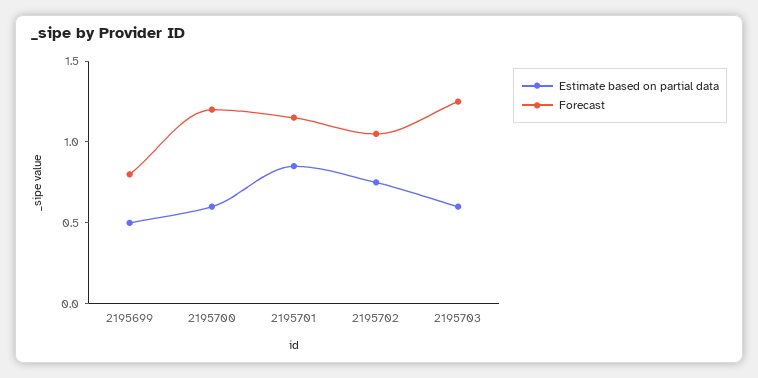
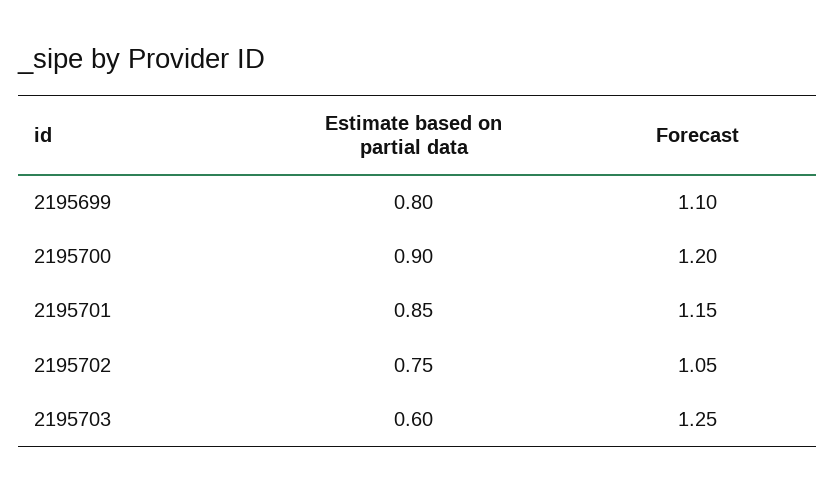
  {
    "Estimate based on partial data": {
-     "2195699": 0.5,
+     "2195699": 0.8,
-     "2195700": 0.6,
+     "2195700": 0.9,
      "2195701": 0.85,
      "2195702": 0.75,
      "2195703": 0.6
    },
    "Forecast": {
-     "2195699": 0.8,
+     "2195699": 1.1,
      "2195700": 1.2,
      "2195701": 1.15,
      "2195702": 1.05,
      "2195703": 1.25
    }
  }

